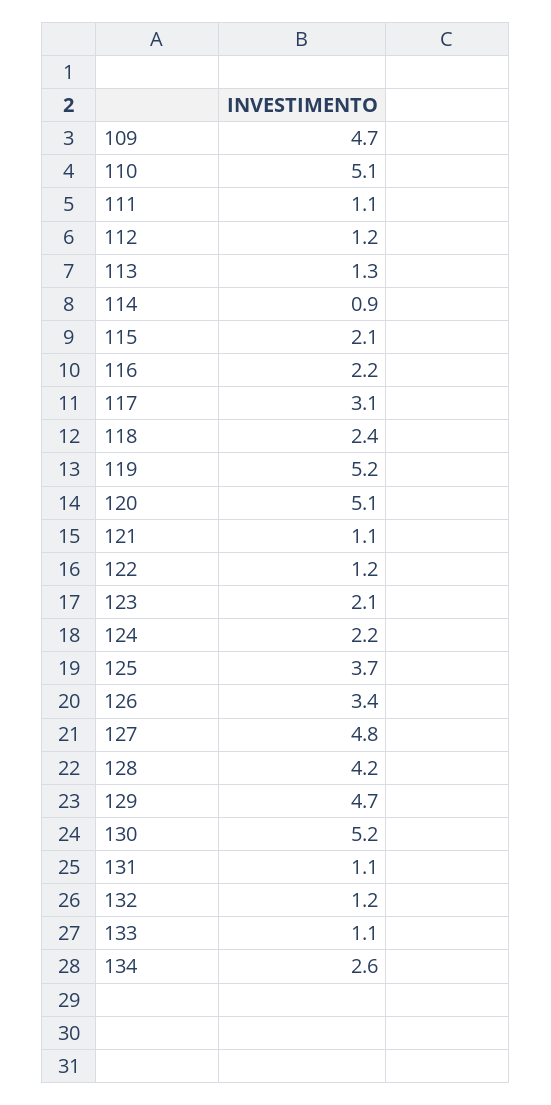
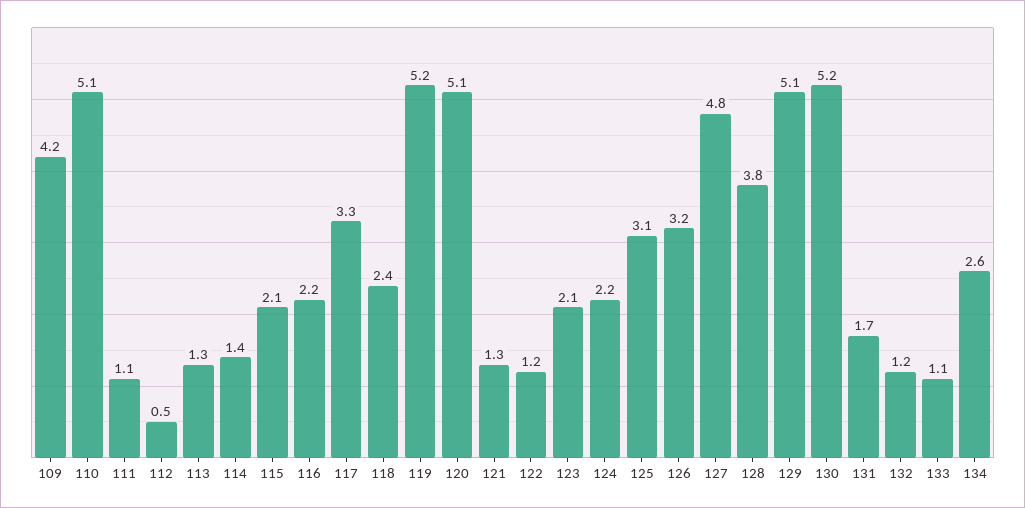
  {
-   "109": 4.7,
+   "109": 4.2,
    "110": 5.1,
    "111": 1.1,
-   "112": 1.2,
+   "112": 0.5,
    "113": 1.3,
-   "114": 0.9,
+   "114": 1.4,
    "115": 2.1,
    "116": 2.2,
-   "117": 3.1,
+   "117": 3.3,
    "118": 2.4,
    "119": 5.2,
    "120": 5.1,
-   "121": 1.1,
+   "121": 1.3,
    "122": 1.2,
    "123": 2.1,
    "124": 2.2,
-   "125": 3.7,
+   "125": 3.1,
-   "126": 3.4,
+   "126": 3.2,
    "127": 4.8,
-   "128": 4.2,
+   "128": 3.8,
-   "129": 4.7,
+   "129": 5.1,
    "130": 5.2,
-   "131": 1.1,
+   "131": 1.7,
    "132": 1.2,
    "133": 1.1,
    "134": 2.6
  }

